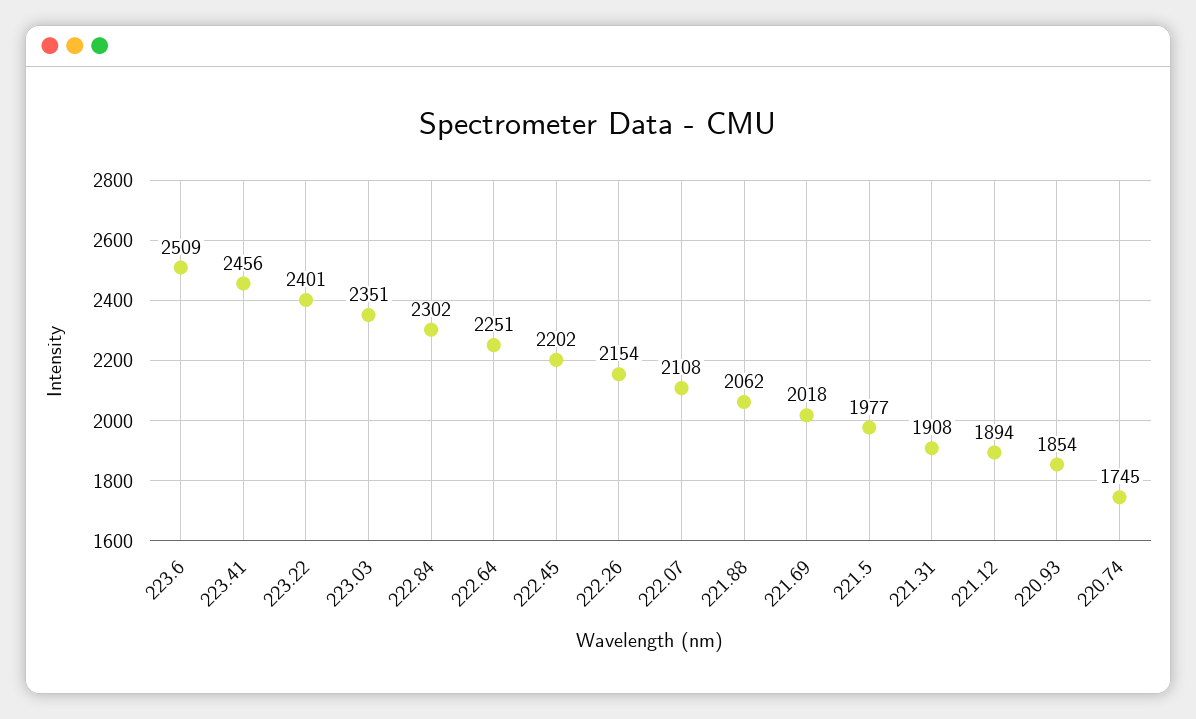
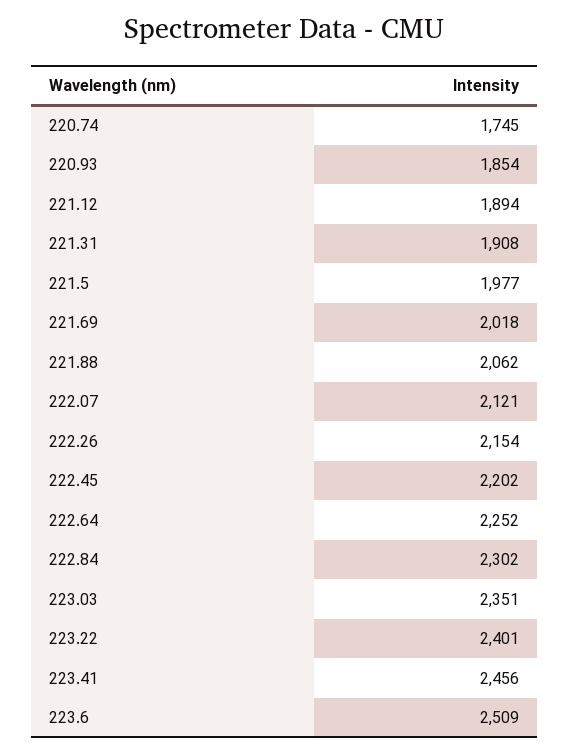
  {
    "223.6": 2509,
    "223.41": 2456,
    "223.22": 2401,
    "223.03": 2351,
    "222.84": 2302,
-   "222.64": 2251,
+   "222.64": 2252,
    "222.45": 2202,
    "222.26": 2154,
-   "222.07": 2108,
+   "222.07": 2121,
    "221.88": 2062,
    "221.69": 2018,
    "221.5": 1977,
    "221.31": 1908,
    "221.12": 1894,
    "220.93": 1854,
    "220.74": 1745
  }

